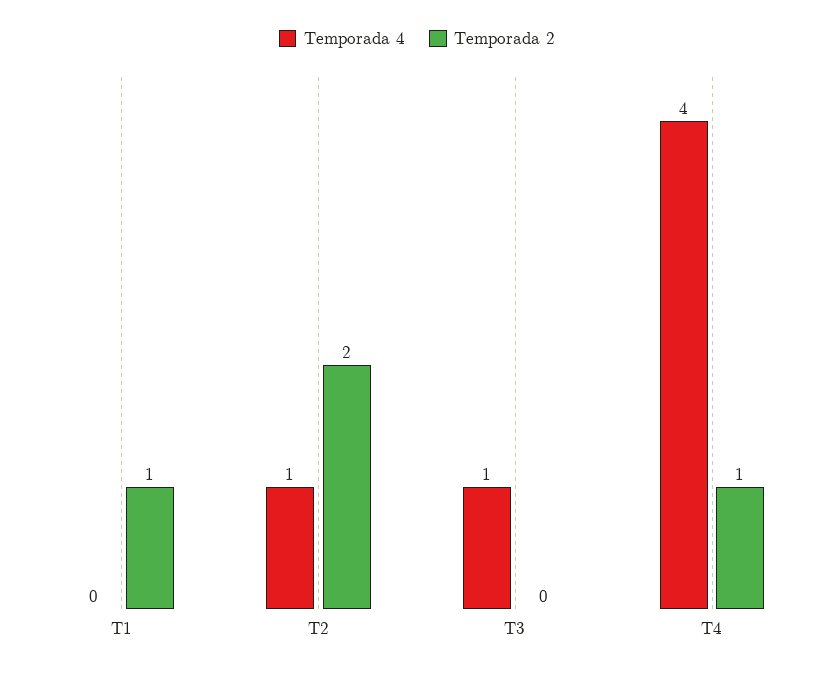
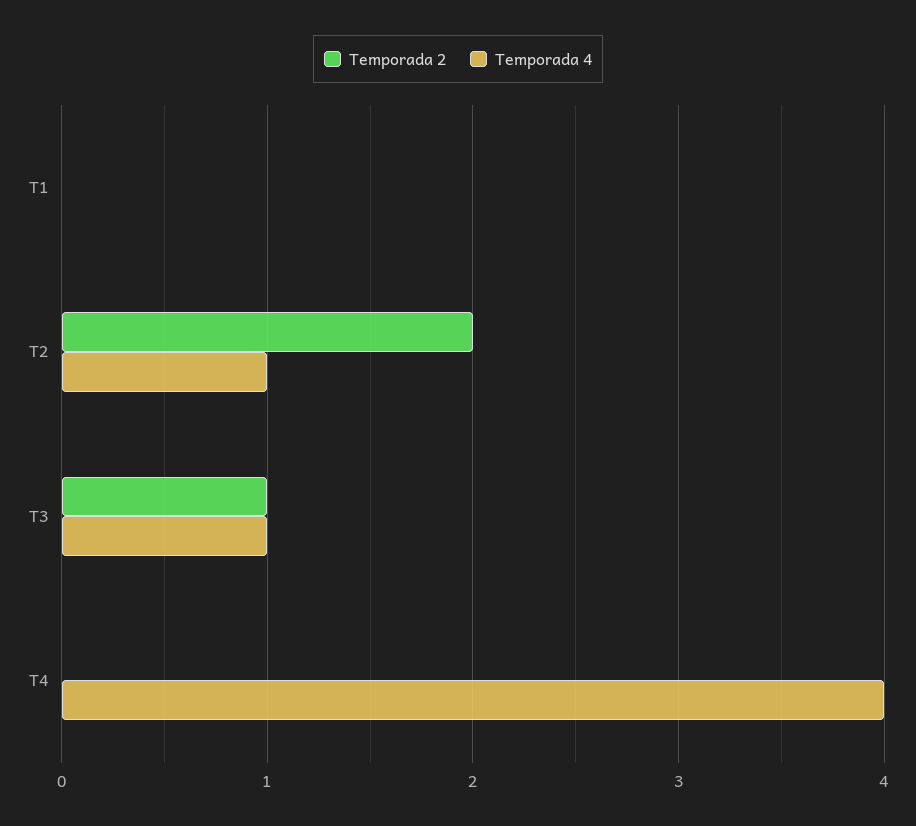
  {
    "Temporada 4": {
      "T1": 0,
      "T2": 1,
      "T3": 1,
      "T4": 4
    },
    "Temporada 2": {
-     "T1": 1,
+     "T1": 0,
      "T2": 2,
-     "T3": 0,
+     "T3": 1,
-     "T4": 1
+     "T4": 0
    }
  }

